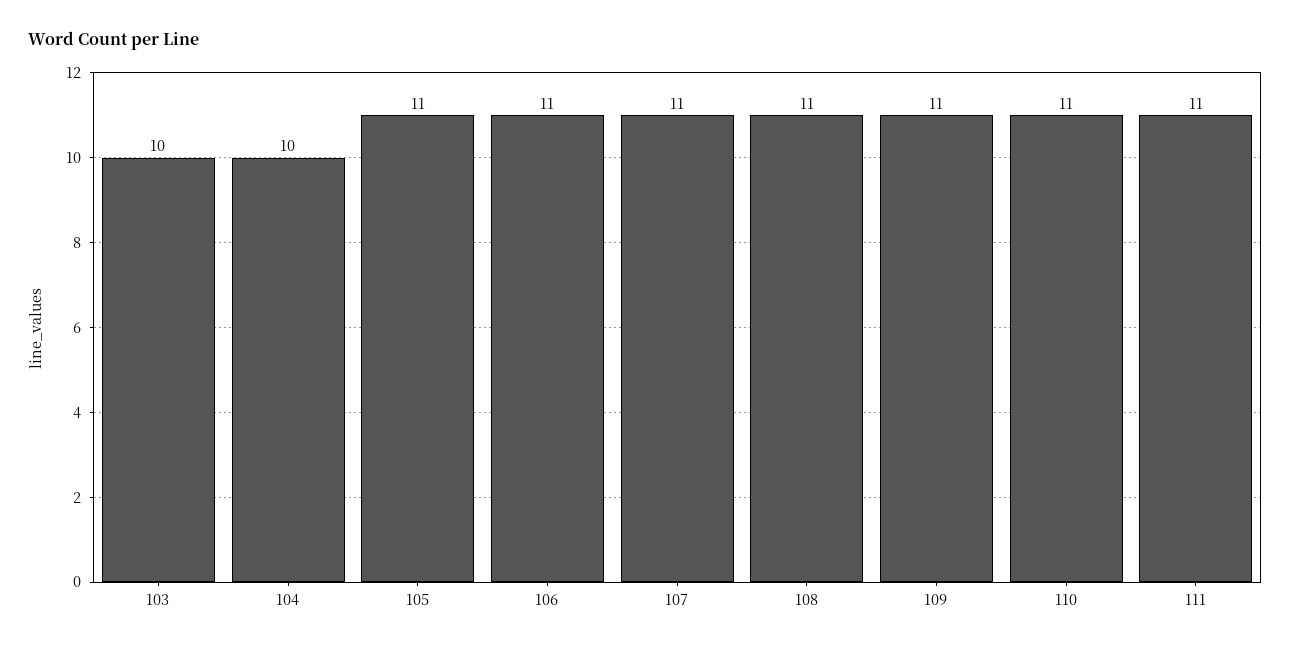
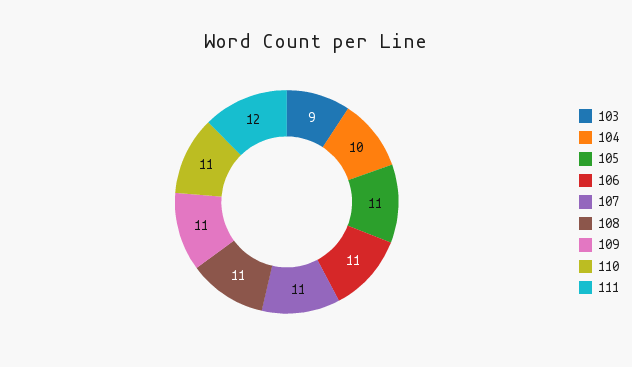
  {
-   "103": 10,
+   "103": 9,
    "104": 10,
    "105": 11,
    "106": 11,
    "107": 11,
    "108": 11,
    "109": 11,
    "110": 11,
-   "111": 11
+   "111": 12
  }

